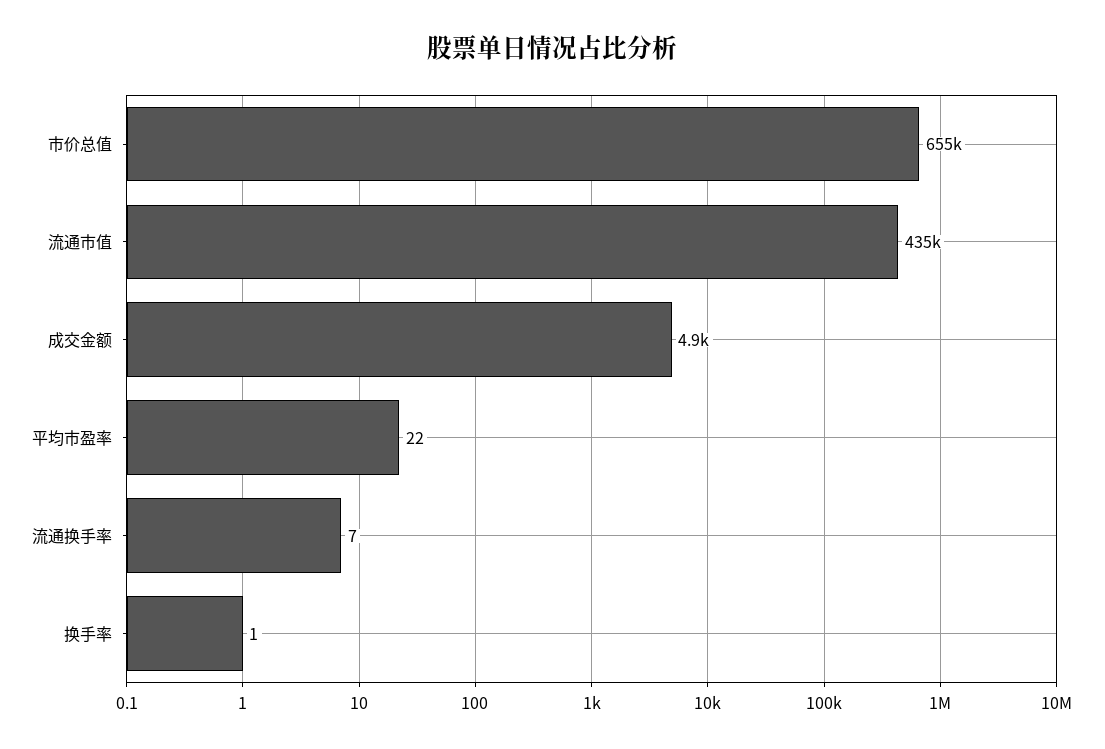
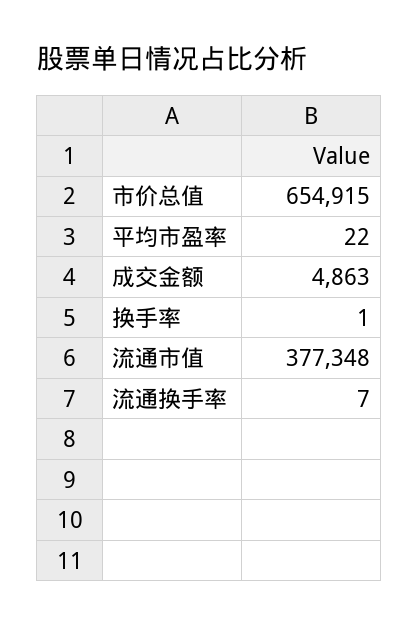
  {
    "市价总值": 654915,
-   "流通市值": 435000,
+   "流通市值": 377348,
    "成交金额": 4863,
    "平均市盈率": 22,
    "流通换手率": 7,
    "换手率": 1
  }

